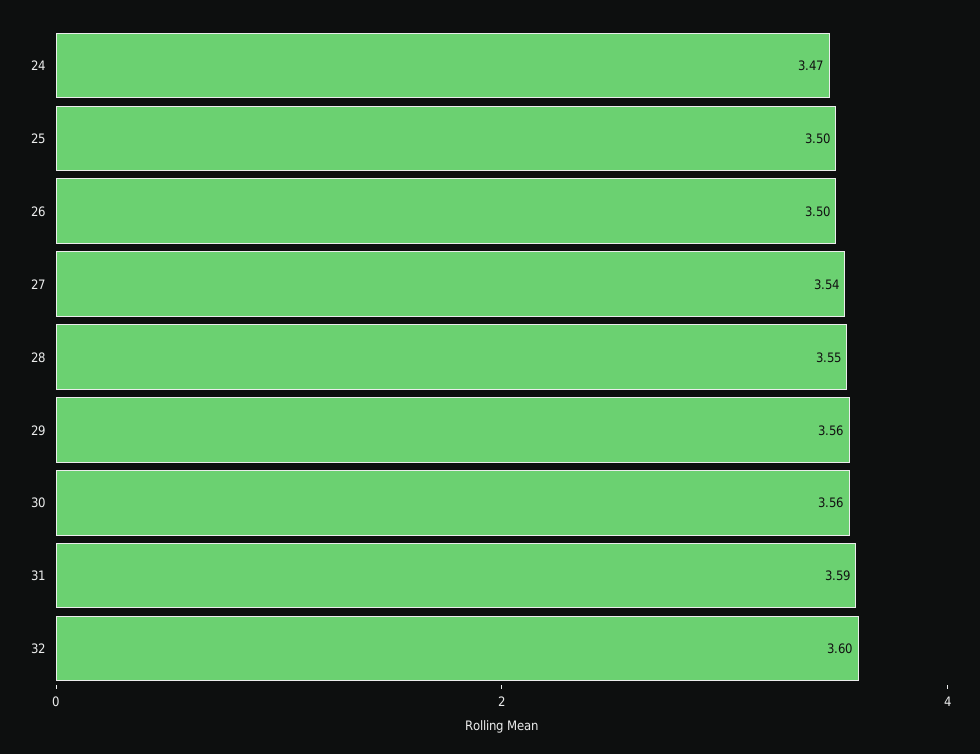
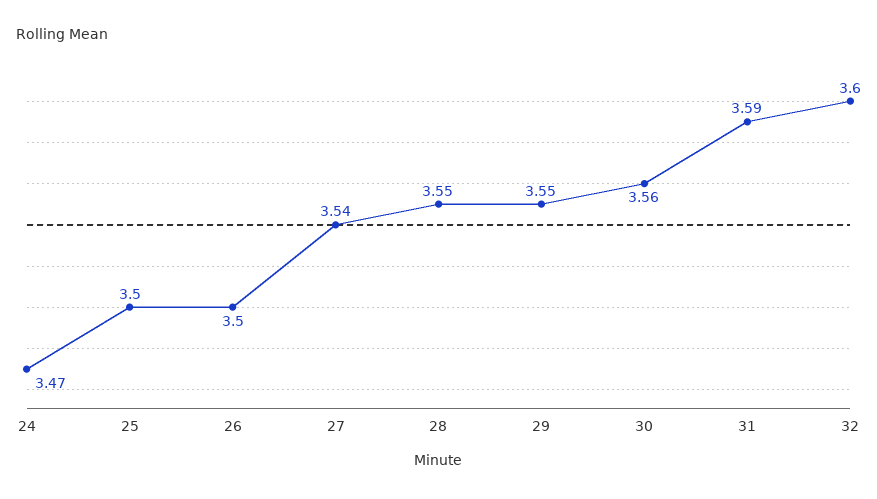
  {
    "24": 3.47,
    "25": 3.5,
    "26": 3.5,
    "27": 3.54,
    "28": 3.55,
-   "29": 3.56,
+   "29": 3.55,
    "30": 3.56,
    "31": 3.59,
    "32": 3.6
  }

